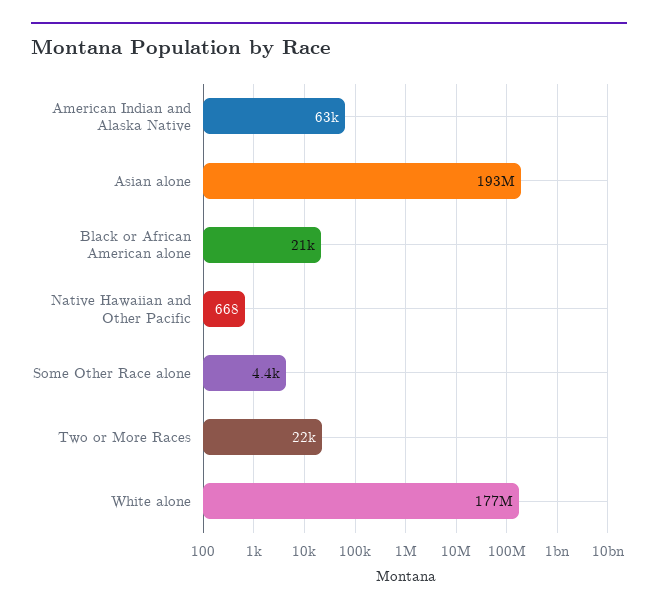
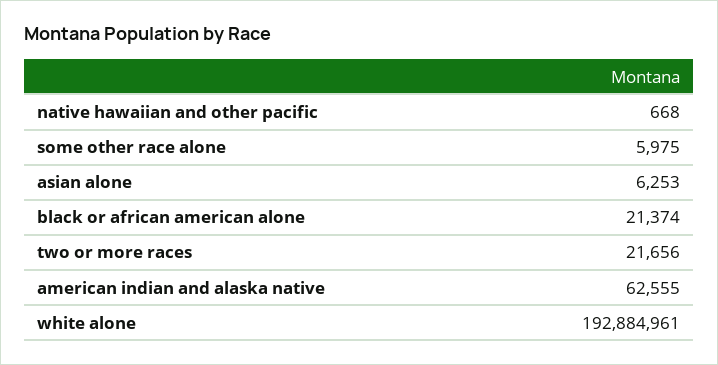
  {
    "American Indian and Alaska Native": 62555,
-   "Asian alone": 193000000,
+   "Asian alone": 6253,
    "Black or African American alone": 21374,
    "Native Hawaiian and Other Pacific": 668,
-   "Some Other Race alone": 4400,
+   "Some Other Race alone": 5975,
    "Two or More Races": 21656,
-   "White alone": 177000000
+   "White alone": 192884961
  }

